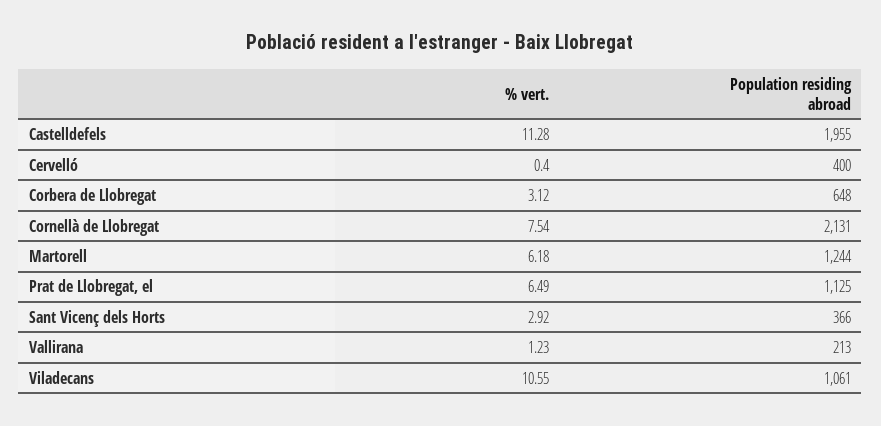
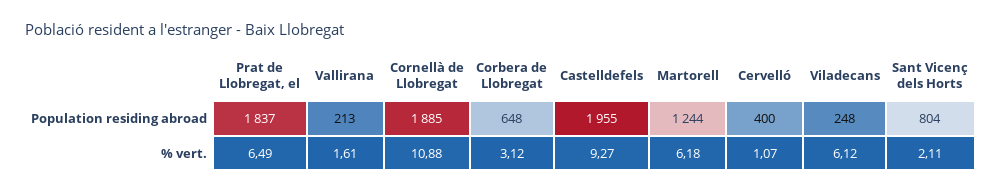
  {
    "% vert.": {
-     "Castelldefels": 11.28,
+     "Castelldefels": 9.27,
-     "Cervelló": 0.4,
+     "Cervelló": 1.07,
      "Corbera de Llobregat": 3.12,
-     "Cornellà de Llobregat": 7.54,
+     "Cornellà de Llobregat": 10.88,
      "Martorell": 6.18,
      "Prat de Llobregat, el": 6.49,
-     "Sant Vicenç dels Horts": 2.92,
+     "Sant Vicenç dels Horts": 2.11,
-     "Vallirana": 1.23,
+     "Vallirana": 1.61,
-     "Viladecans": 10.55
+     "Viladecans": 6.12
    },
    "Population residing abroad": {
      "Castelldefels": 1955,
      "Cervelló": 400,
      "Corbera de Llobregat": 648,
-     "Cornellà de Llobregat": 2131,
+     "Cornellà de Llobregat": 1885,
      "Martorell": 1244,
-     "Prat de Llobregat, el": 1125,
+     "Prat de Llobregat, el": 1837,
-     "Sant Vicenç dels Horts": 366,
+     "Sant Vicenç dels Horts": 804,
      "Vallirana": 213,
-     "Viladecans": 1061
+     "Viladecans": 248
    }
  }

